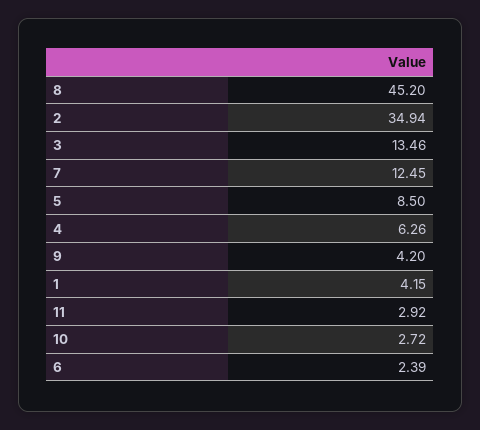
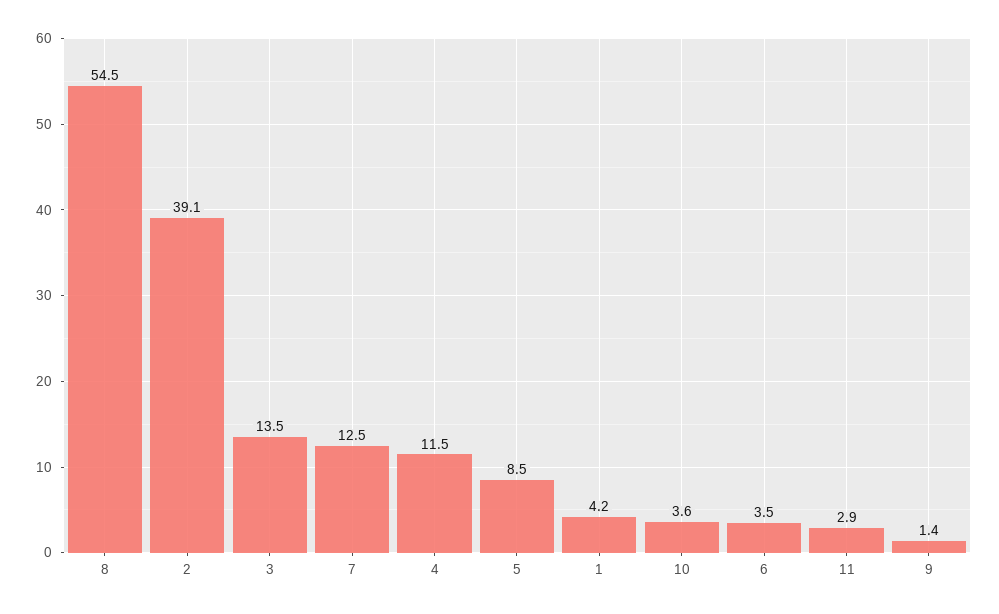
  {
-   "8": 45.2,
+   "8": 54.5,
-   "2": 34.94,
+   "2": 39.1,
    "3": 13.46,
    "7": 12.45,
    "5": 8.5,
-   "4": 6.26,
+   "4": 11.5,
-   "9": 4.2,
+   "9": 1.4,
    "1": 4.15,
    "11": 2.92,
-   "10": 2.72,
+   "10": 3.6,
-   "6": 2.39
+   "6": 3.5
  }

